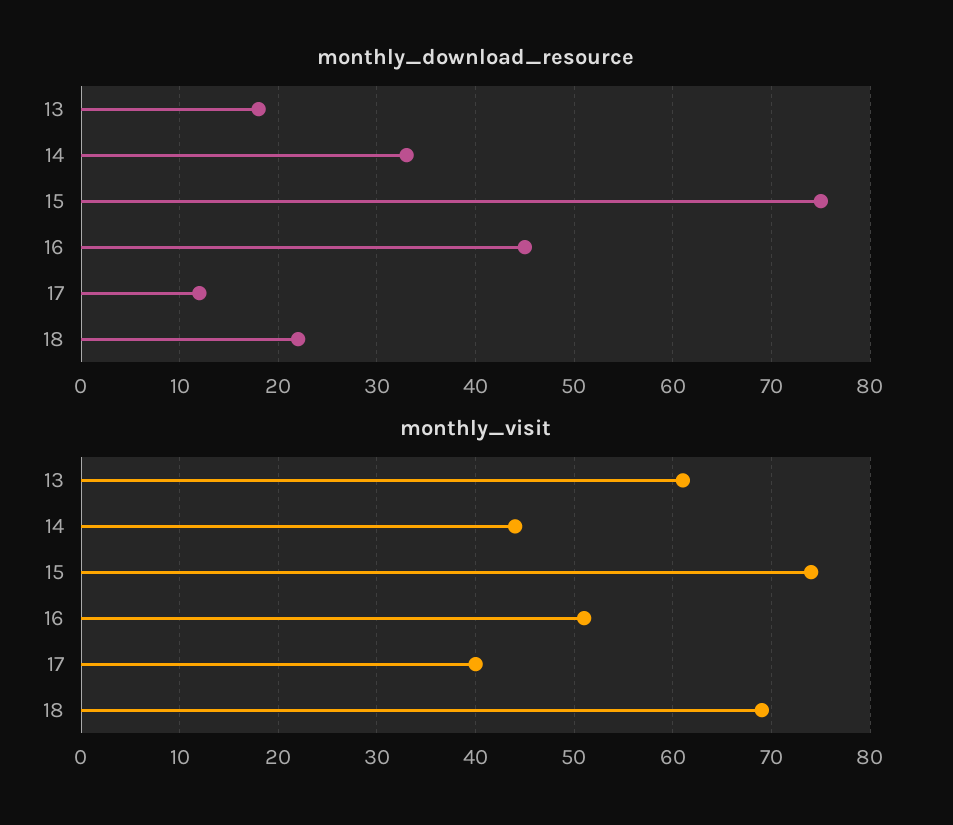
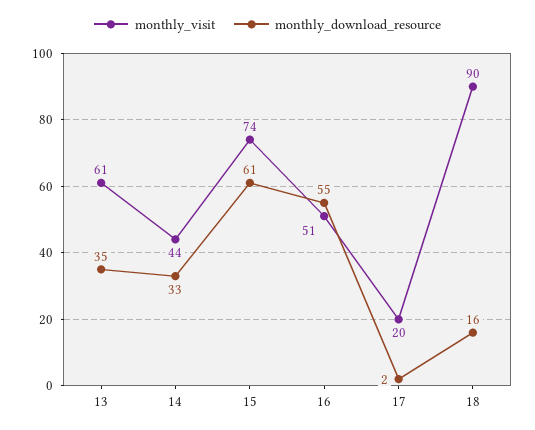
  {
    "monthly_download_resource": {
-     "13": 18,
+     "13": 35,
      "14": 33,
-     "15": 75,
+     "15": 61,
-     "16": 45,
+     "16": 55,
-     "17": 12,
+     "17": 2,
-     "18": 22
+     "18": 16
    },
    "monthly_visit": {
      "13": 61,
      "14": 44,
      "15": 74,
      "16": 51,
-     "17": 40,
+     "17": 20,
-     "18": 69
+     "18": 90
    }
  }

